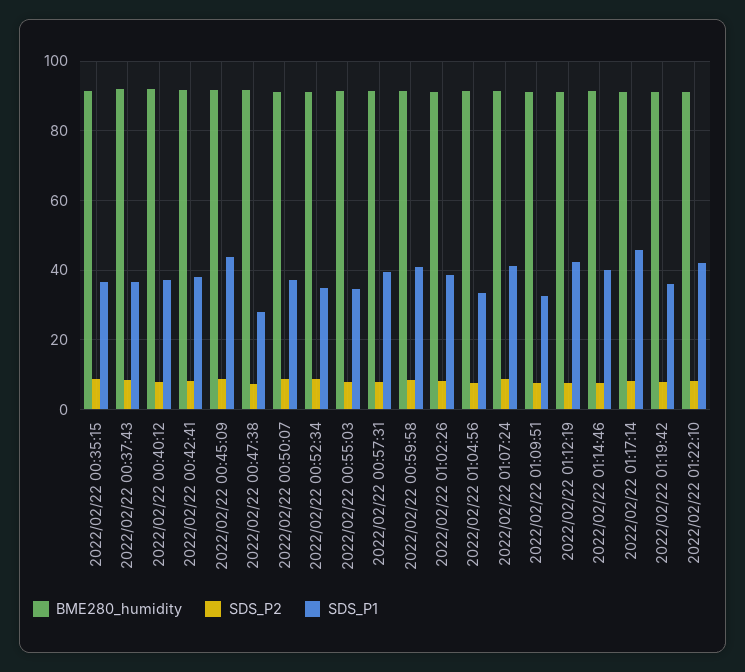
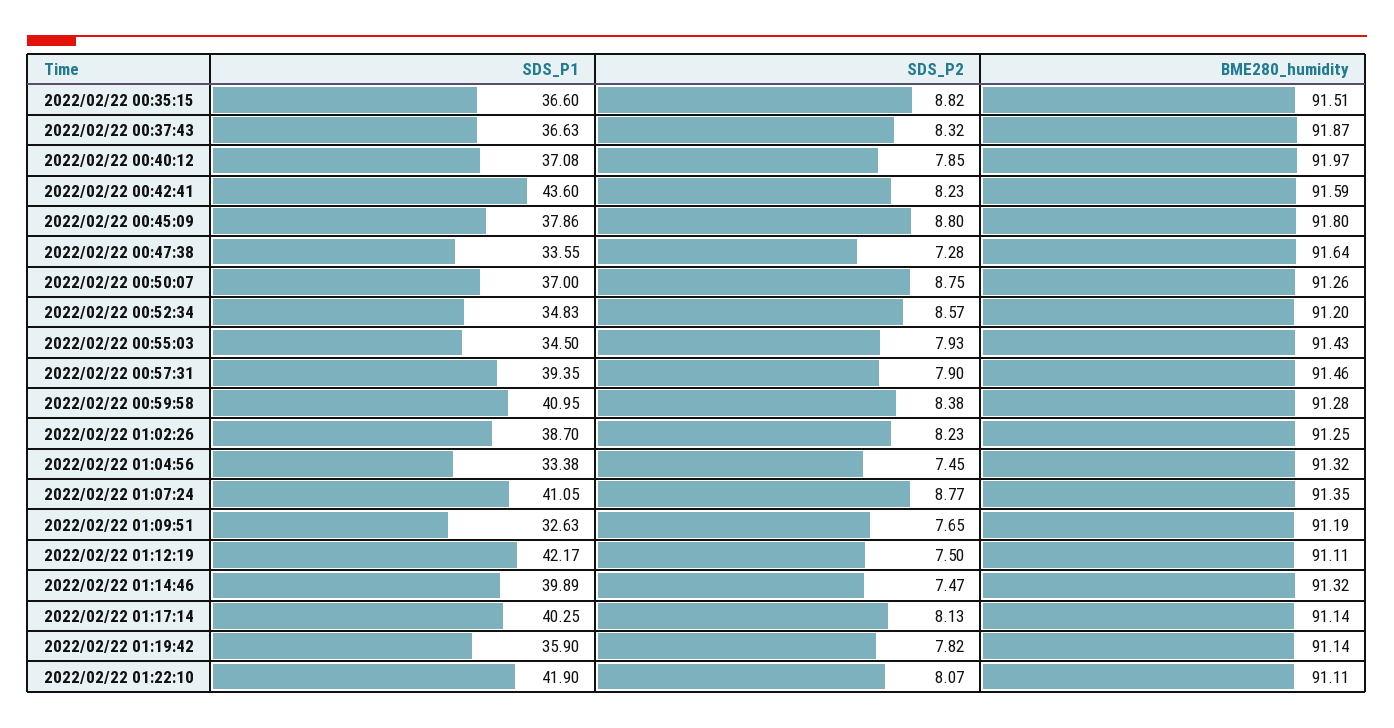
  {
    "BME280_humidity": {
      "2022/02/22 00:35:15": 91.51,
      "2022/02/22 00:37:43": 91.87,
      "2022/02/22 00:40:12": 91.97,
      "2022/02/22 00:42:41": 91.59,
      "2022/02/22 00:45:09": 91.8,
      "2022/02/22 00:47:38": 91.64,
      "2022/02/22 00:50:07": 91.26,
      "2022/02/22 00:52:34": 91.2,
      "2022/02/22 00:55:03": 91.43,
      "2022/02/22 00:57:31": 91.46,
      "2022/02/22 00:59:58": 91.28,
      "2022/02/22 01:02:26": 91.25,
      "2022/02/22 01:04:56": 91.32,
      "2022/02/22 01:07:24": 91.35,
      "2022/02/22 01:09:51": 91.19,
      "2022/02/22 01:12:19": 91.11,
      "2022/02/22 01:14:46": 91.32,
      "2022/02/22 01:17:14": 91.14,
      "2022/02/22 01:19:42": 91.14,
      "2022/02/22 01:22:10": 91.11
    },
    "SDS_P2": {
      "2022/02/22 00:35:15": 8.82,
      "2022/02/22 00:37:43": 8.32,
      "2022/02/22 00:40:12": 7.85,
      "2022/02/22 00:42:41": 8.23,
      "2022/02/22 00:45:09": 8.8,
      "2022/02/22 00:47:38": 7.28,
      "2022/02/22 00:50:07": 8.75,
      "2022/02/22 00:52:34": 8.57,
      "2022/02/22 00:55:03": 7.93,
      "2022/02/22 00:57:31": 7.9,
      "2022/02/22 00:59:58": 8.38,
      "2022/02/22 01:02:26": 8.23,
      "2022/02/22 01:04:56": 7.45,
      "2022/02/22 01:07:24": 8.77,
      "2022/02/22 01:09:51": 7.65,
      "2022/02/22 01:12:19": 7.5,
      "2022/02/22 01:14:46": 7.47,
      "2022/02/22 01:17:14": 8.13,
      "2022/02/22 01:19:42": 7.82,
      "2022/02/22 01:22:10": 8.07
    },
    "SDS_P1": {
      "2022/02/22 00:35:15": 36.6,
      "2022/02/22 00:37:43": 36.63,
      "2022/02/22 00:40:12": 37.08,
-     "2022/02/22 00:42:41": 38,
+     "2022/02/22 00:42:41": 43.6,
-     "2022/02/22 00:45:09": 44,
+     "2022/02/22 00:45:09": 37.86,
-     "2022/02/22 00:47:38": 28,
+     "2022/02/22 00:47:38": 33.55,
      "2022/02/22 00:50:07": 37,
      "2022/02/22 00:52:34": 34.83,
      "2022/02/22 00:55:03": 34.5,
      "2022/02/22 00:57:31": 39.35,
      "2022/02/22 00:59:58": 40.95,
      "2022/02/22 01:02:26": 38.7,
      "2022/02/22 01:04:56": 33.38,
      "2022/02/22 01:07:24": 41.05,
      "2022/02/22 01:09:51": 32.63,
      "2022/02/22 01:12:19": 42.17,
      "2022/02/22 01:14:46": 39.89,
-     "2022/02/22 01:17:14": 46,
+     "2022/02/22 01:17:14": 40.25,
      "2022/02/22 01:19:42": 35.9,
      "2022/02/22 01:22:10": 41.9
    }
  }

